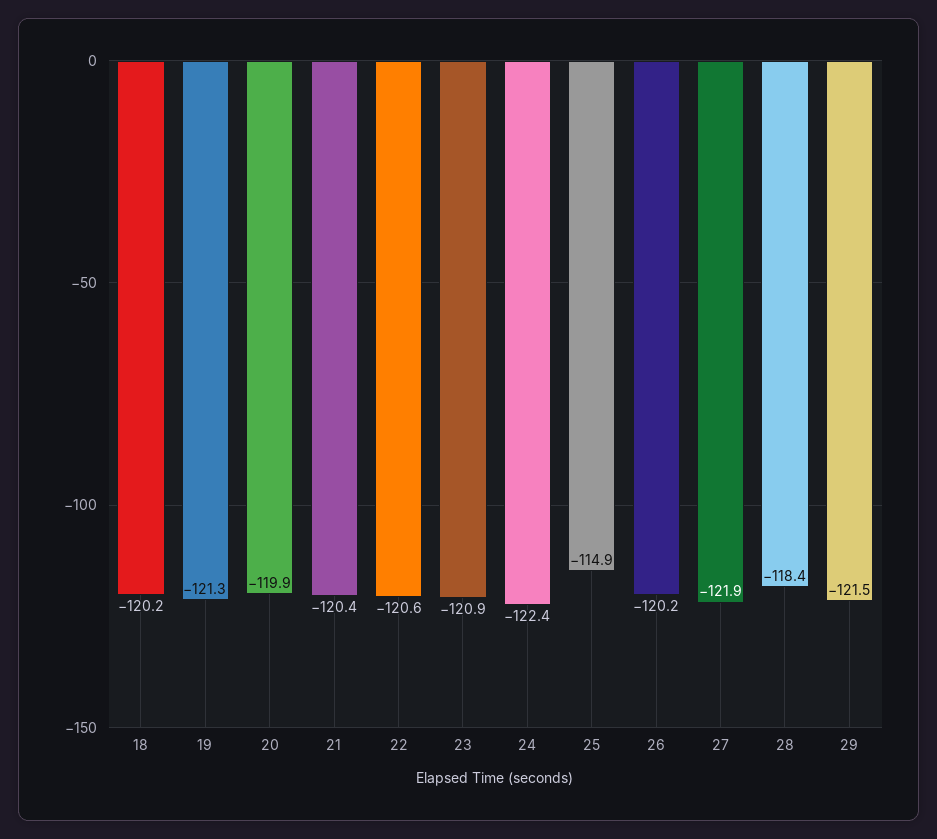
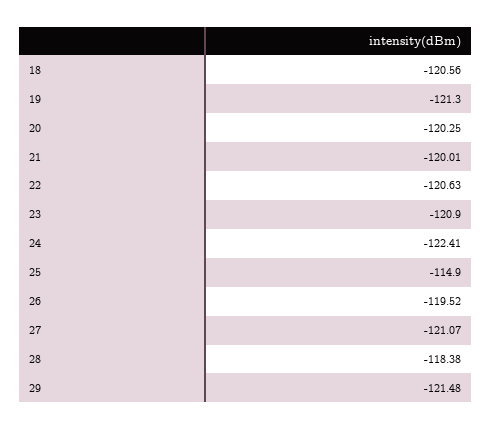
  {
-   "18": -120.2,
+   "18": -120.56,
    "19": -121.3,
-   "20": -119.9,
+   "20": -120.25,
-   "21": -120.4,
+   "21": -120.01,
    "22": -120.63,
    "23": -120.9,
    "24": -122.41,
    "25": -114.9,
-   "26": -120.2,
+   "26": -119.52,
-   "27": -121.9,
+   "27": -121.07,
    "28": -118.38,
    "29": -121.48
  }

